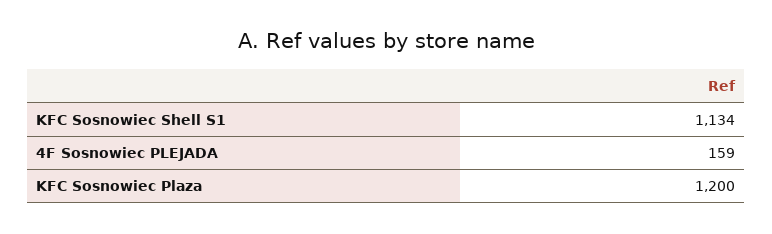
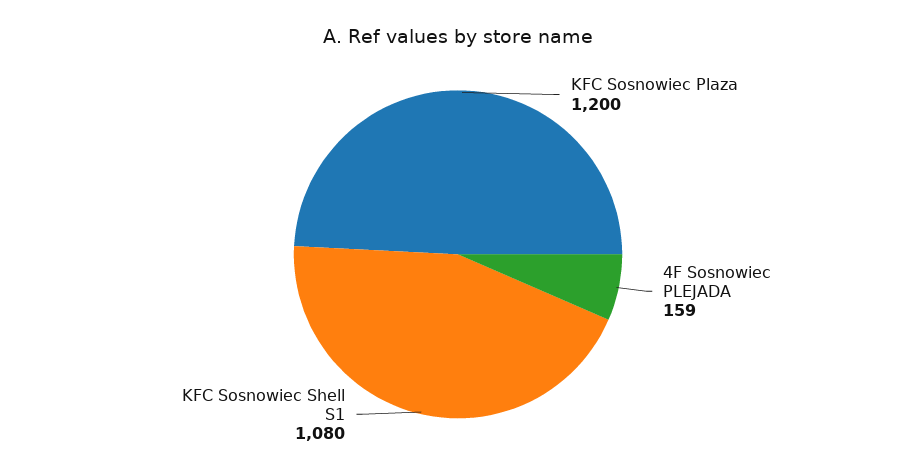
  {
-   "KFC Sosnowiec Shell S1": 1134,
+   "KFC Sosnowiec Shell S1": 1080,
    "4F Sosnowiec PLEJADA": 159,
    "KFC Sosnowiec Plaza": 1200
  }

